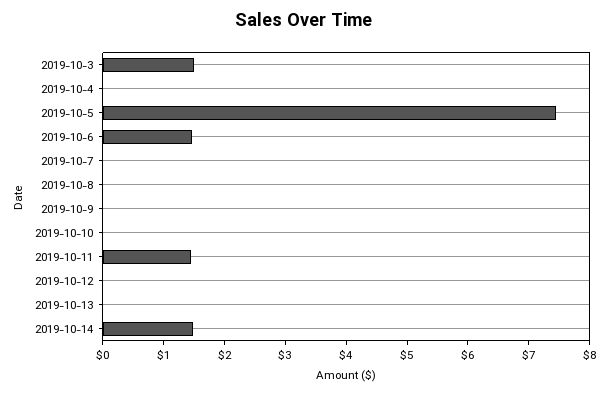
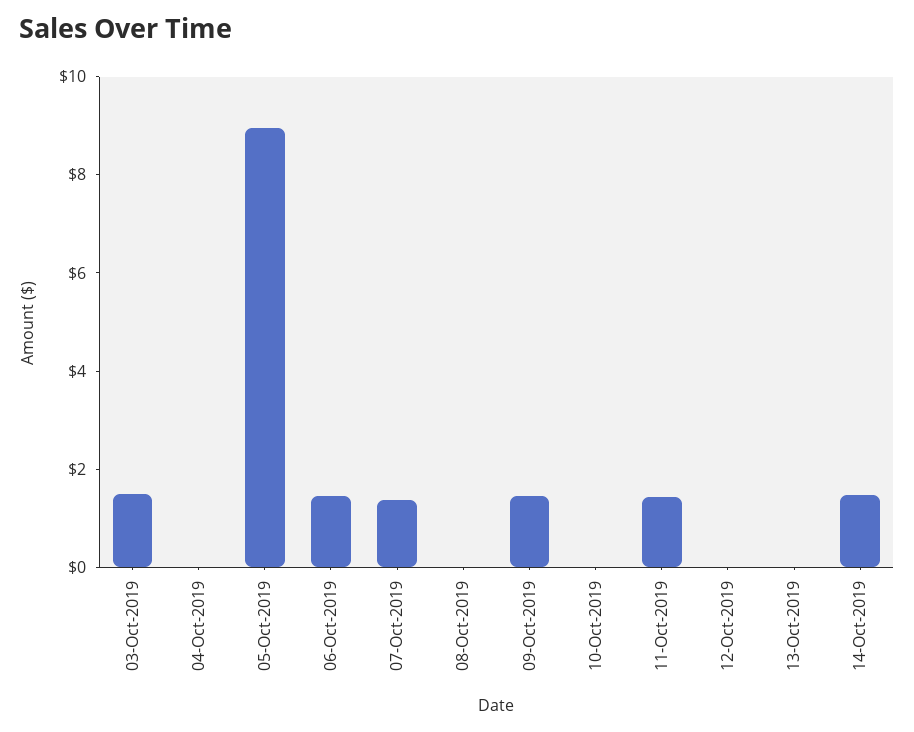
  {
    "2019-10-3": 1.6,
    "2019-10-4": 0,
-   "2019-10-5": 7.4,
+   "2019-10-5": 9,
    "2019-10-6": 1.4,
-   "2019-10-7": 0,
+   "2019-10-7": 1.5,
    "2019-10-8": 0,
-   "2019-10-9": 0,
+   "2019-10-9": 1.5,
    "2019-10-10": 0,
    "2019-10-11": 1.4,
    "2019-10-12": 0,
    "2019-10-13": 0,
    "2019-10-14": 1.4
  }

